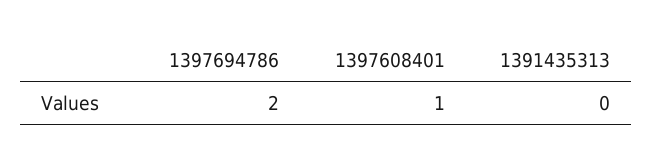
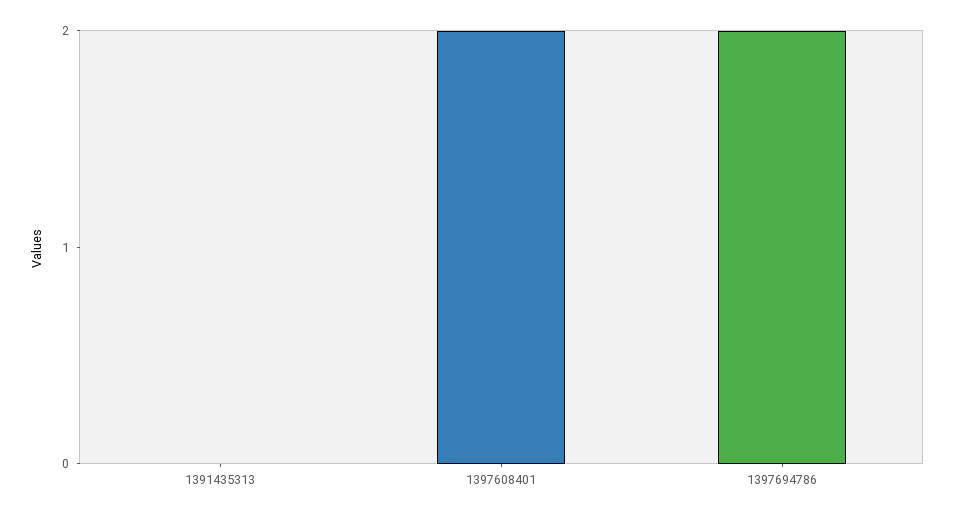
  {
    "1397694786": 2,
-   "1397608401": 1,
+   "1397608401": 2,
    "1391435313": 0
  }

